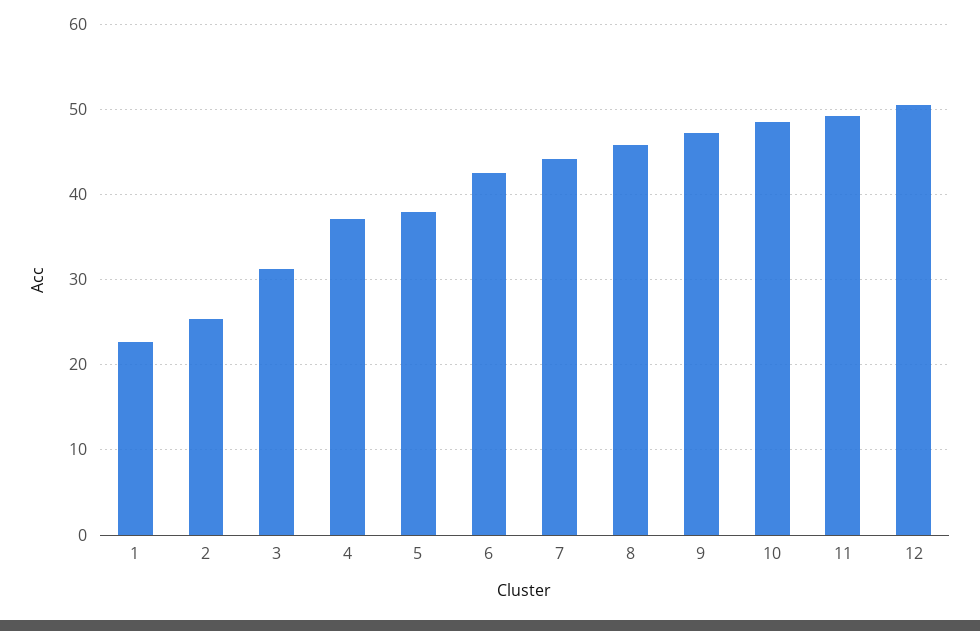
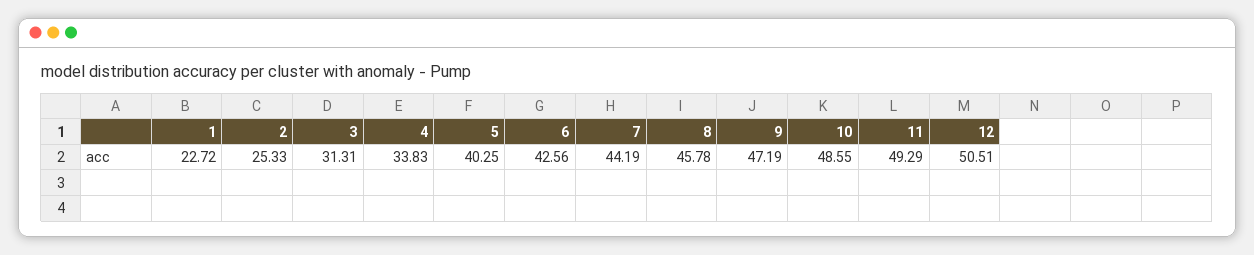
  {
    "1": 22.72,
    "2": 25.33,
    "3": 31.31,
-   "4": 37,
+   "4": 33.83,
-   "5": 38,
+   "5": 40.25,
    "6": 42.56,
    "7": 44.19,
    "8": 45.78,
    "9": 47.19,
    "10": 48.55,
    "11": 49.29,
    "12": 50.51
  }

